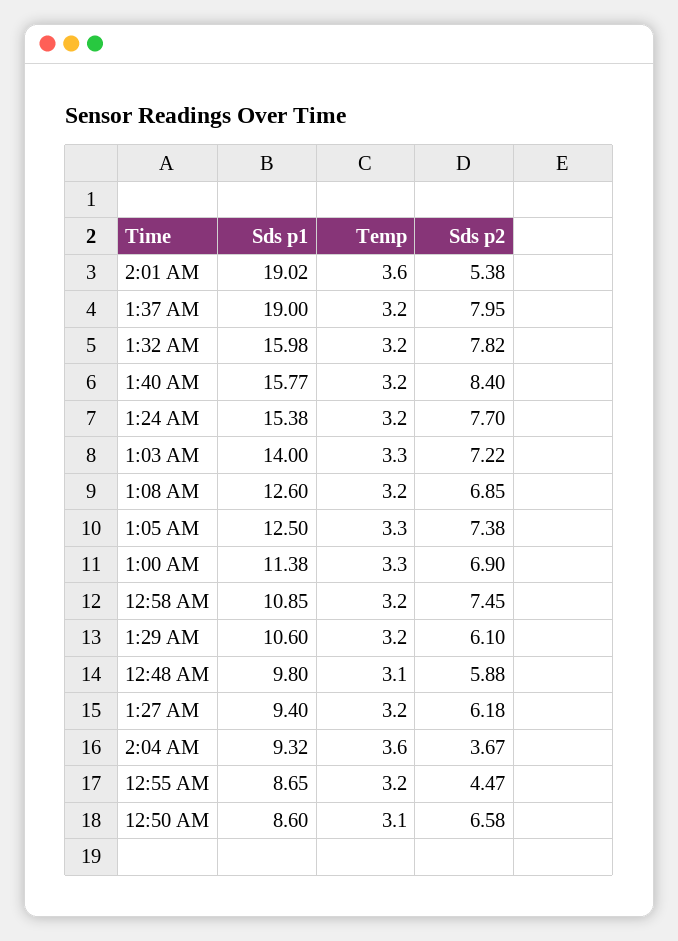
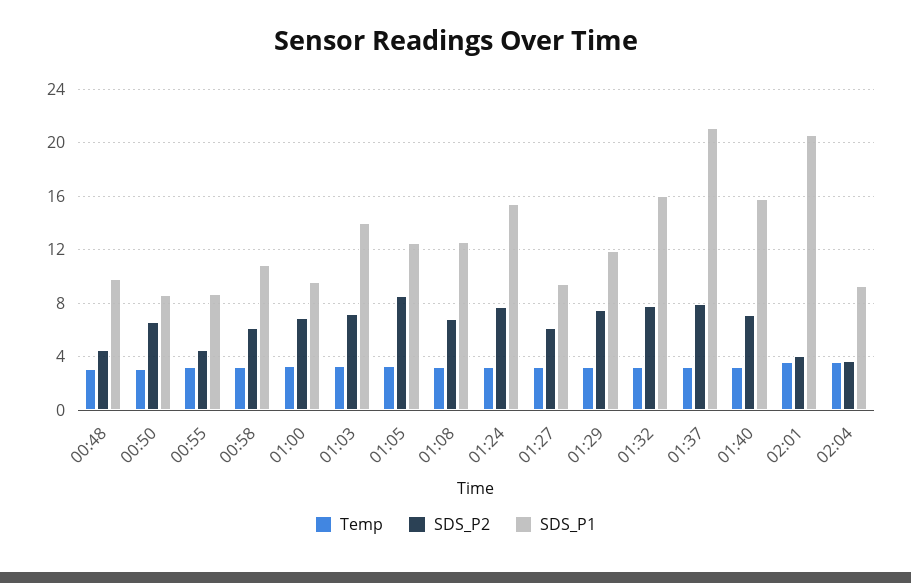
  {
    "Sds p1": {
-     "2:01 AM": 19.02,
+     "2:01 AM": 20.5,
-     "1:37 AM": 19,
+     "1:37 AM": 21,
      "1:32 AM": 15.98,
      "1:40 AM": 15.77,
      "1:24 AM": 15.38,
      "1:03 AM": 14,
      "1:08 AM": 12.6,
      "1:05 AM": 12.5,
-     "1:00 AM": 11.38,
+     "1:00 AM": 9.5,
      "12:58 AM": 10.85,
-     "1:29 AM": 10.6,
+     "1:29 AM": 12,
      "12:48 AM": 9.8,
      "1:27 AM": 9.4,
      "2:04 AM": 9.32,
      "12:55 AM": 8.65,
      "12:50 AM": 8.6
    },
    "Temp": {
      "2:01 AM": 3.6,
      "1:37 AM": 3.2,
      "1:32 AM": 3.2,
      "1:40 AM": 3.2,
      "1:24 AM": 3.2,
      "1:03 AM": 3.3,
      "1:08 AM": 3.2,
      "1:05 AM": 3.3,
      "1:00 AM": 3.3,
      "12:58 AM": 3.2,
      "1:29 AM": 3.2,
      "12:48 AM": 3.1,
      "1:27 AM": 3.2,
      "2:04 AM": 3.6,
      "12:55 AM": 3.2,
      "12:50 AM": 3.1
    },
    "Sds p2": {
-     "2:01 AM": 5.38,
+     "2:01 AM": 4,
      "1:37 AM": 7.95,
      "1:32 AM": 7.82,
-     "1:40 AM": 8.4,
+     "1:40 AM": 7,
      "1:24 AM": 7.7,
      "1:03 AM": 7.22,
      "1:08 AM": 6.85,
-     "1:05 AM": 7.38,
+     "1:05 AM": 8.5,
      "1:00 AM": 6.9,
-     "12:58 AM": 7.45,
+     "12:58 AM": 6,
-     "1:29 AM": 6.1,
+     "1:29 AM": 7.5,
-     "12:48 AM": 5.88,
+     "12:48 AM": 4.5,
      "1:27 AM": 6.18,
      "2:04 AM": 3.67,
      "12:55 AM": 4.47,
      "12:50 AM": 6.58
    }
  }

